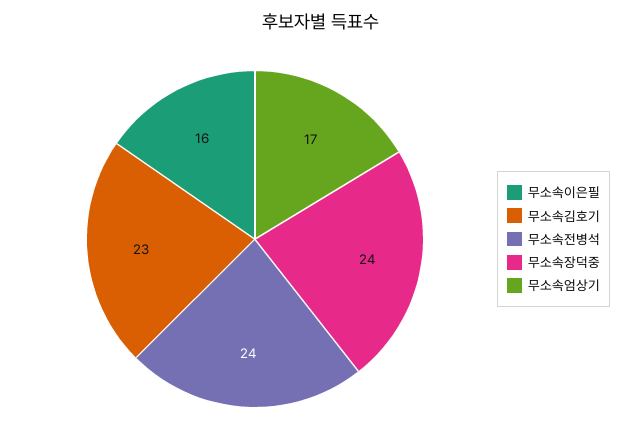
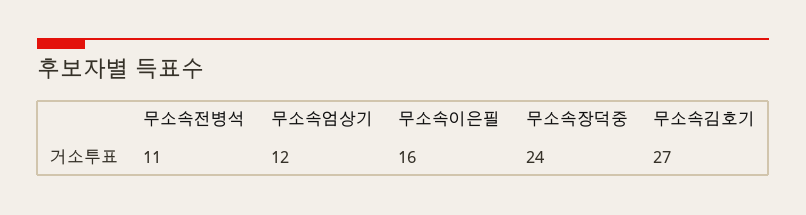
  {
    "무소속이은필": 16,
-   "무소속김호기": 23,
+   "무소속김호기": 27,
-   "무소속전병석": 24,
+   "무소속전병석": 11,
    "무소속장덕중": 24,
-   "무소속엄상기": 17
+   "무소속엄상기": 12
  }

